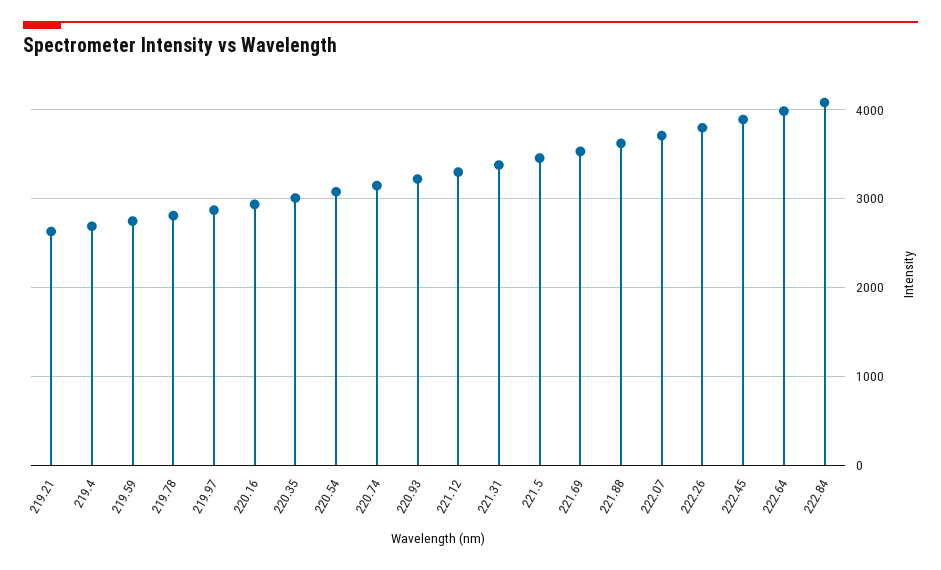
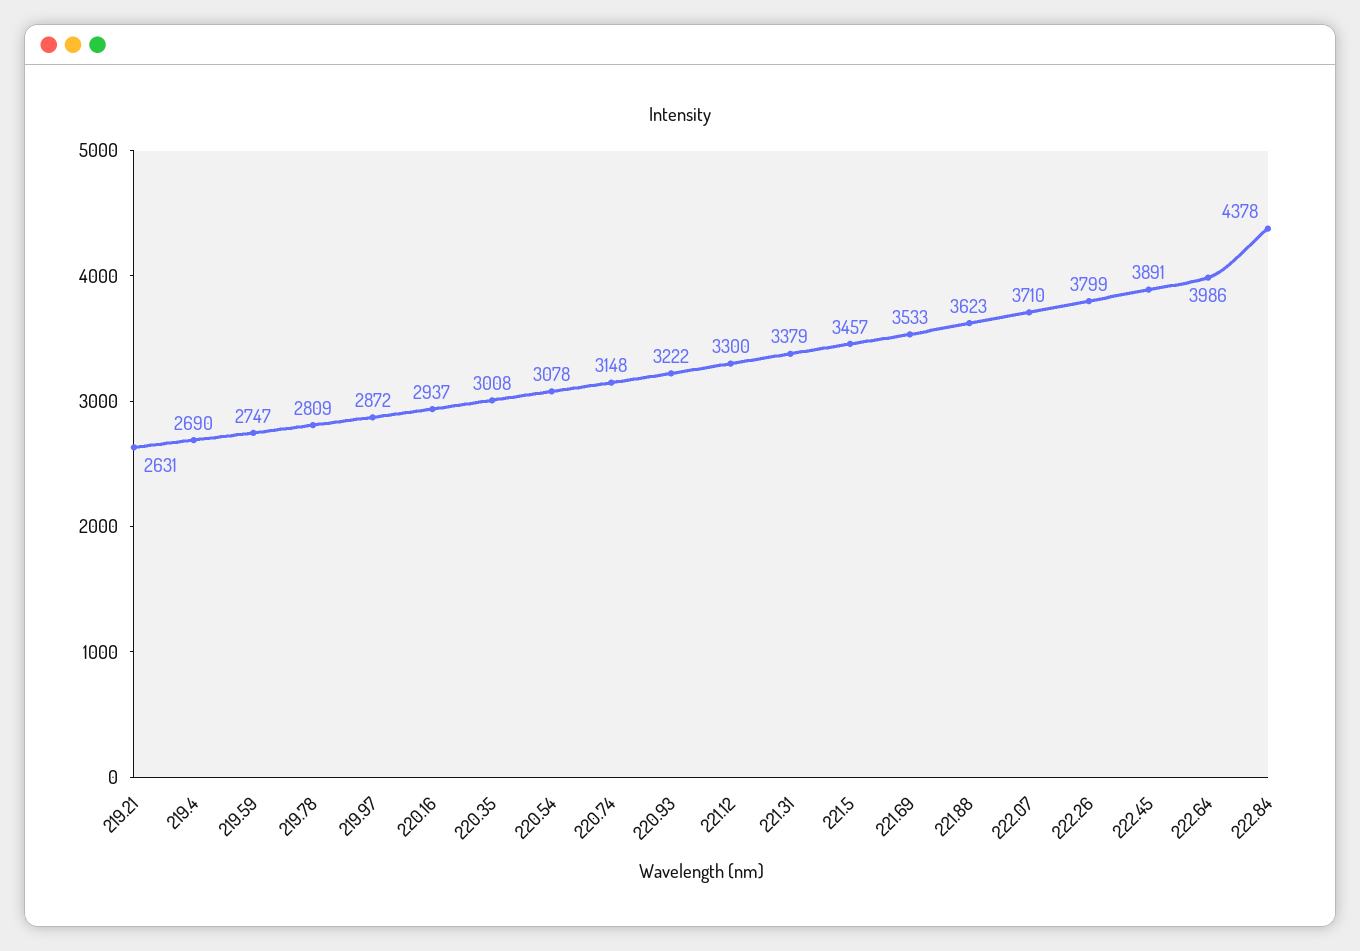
  {
    "219.21": 2631,
    "219.4": 2690,
    "219.59": 2747,
    "219.78": 2809,
    "219.97": 2872,
    "220.16": 2937,
    "220.35": 3008,
    "220.54": 3078,
    "220.74": 3148,
    "220.93": 3222,
    "221.12": 3300,
    "221.31": 3379,
    "221.5": 3457,
    "221.69": 3533,
    "221.88": 3623,
    "222.07": 3710,
    "222.26": 3799,
    "222.45": 3891,
    "222.64": 3986,
-   "222.84": 4100
+   "222.84": 4378
  }

